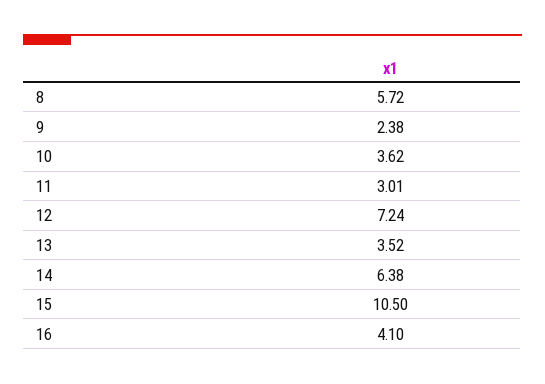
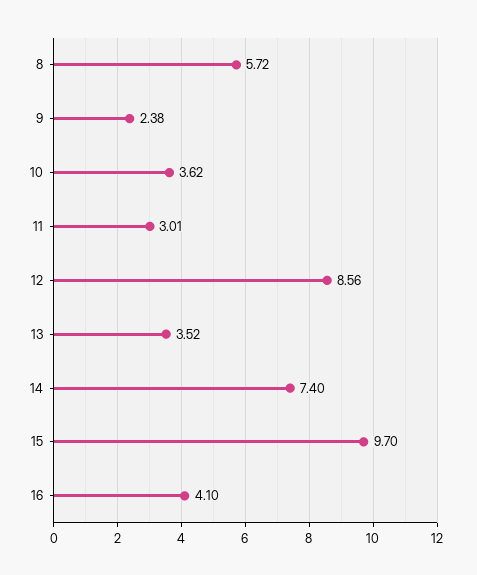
  {
    "8": 5.72,
    "9": 2.38,
    "10": 3.62,
    "11": 3.01,
-   "12": 7.24,
+   "12": 8.56,
    "13": 3.52,
-   "14": 6.38,
+   "14": 7.4,
-   "15": 10.5,
+   "15": 9.7,
    "16": 4.1
  }

